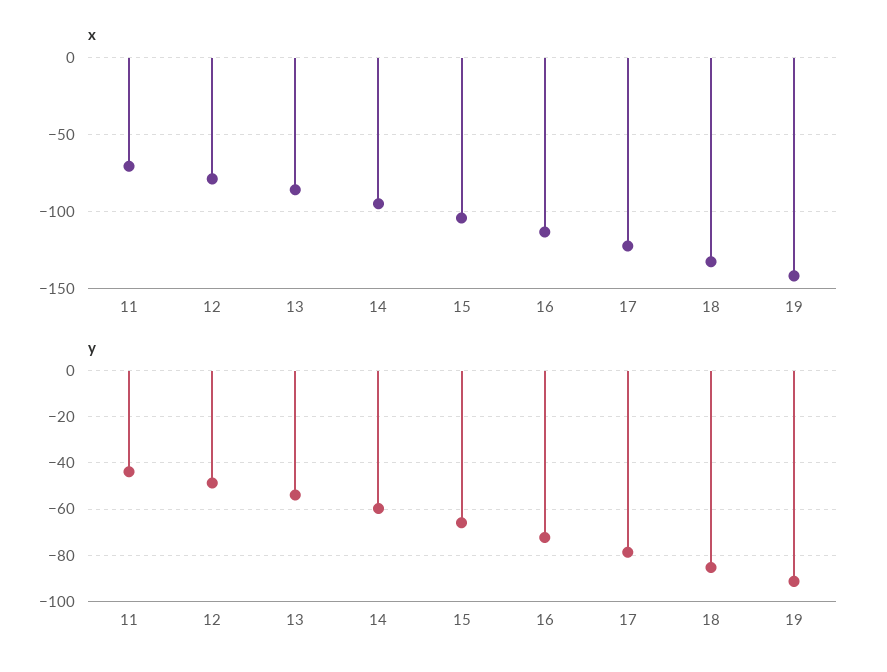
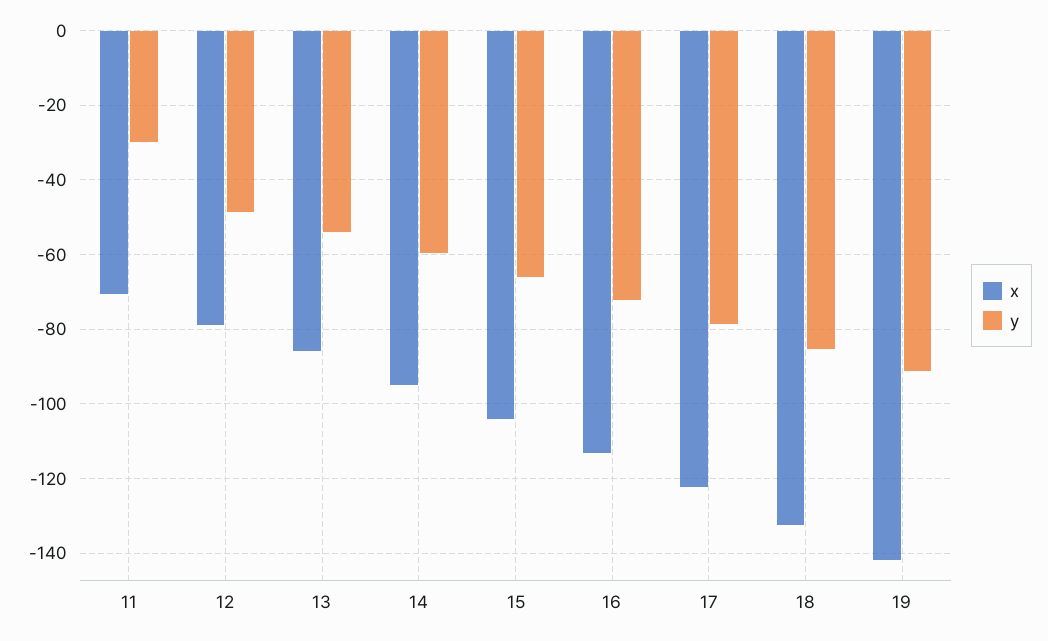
  {
    "x": {
      "11": -70,
      "12": -78,
      "13": -86,
      "14": -96,
      "15": -104,
      "16": -114,
      "17": -122,
      "18": -132,
      "19": -142
    },
    "y": {
-     "11": -45,
+     "11": -30,
      "12": -48,
      "13": -54,
      "14": -60,
      "15": -66,
      "16": -72,
      "17": -78,
      "18": -86,
      "19": -92
    }
  }

